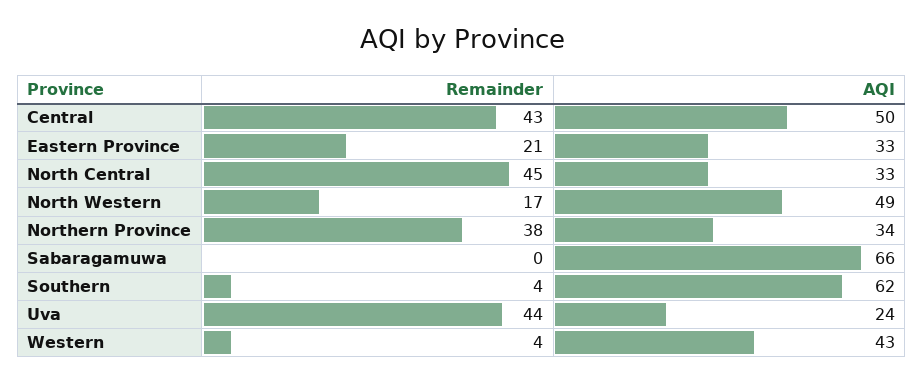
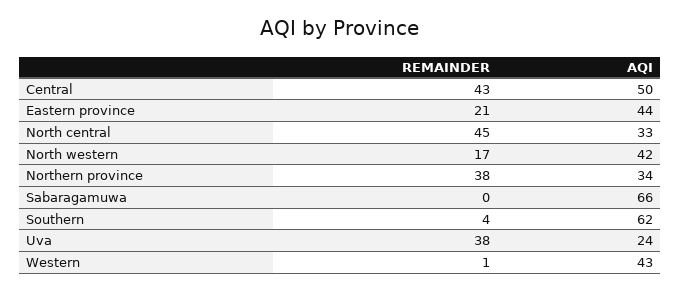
  {
    "Remainder": {
      "Central": 43,
      "Eastern Province": 21,
      "North Central": 45,
      "North Western": 17,
      "Northern Province": 38,
      "Sabaragamuwa": 0,
      "Southern": 4,
-     "Uva": 44,
+     "Uva": 38,
-     "Western": 4
+     "Western": 1
    },
    "AQI": {
      "Central": 50,
-     "Eastern Province": 33,
+     "Eastern Province": 44,
      "North Central": 33,
-     "North Western": 49,
+     "North Western": 42,
      "Northern Province": 34,
      "Sabaragamuwa": 66,
      "Southern": 62,
      "Uva": 24,
      "Western": 43
    }
  }

